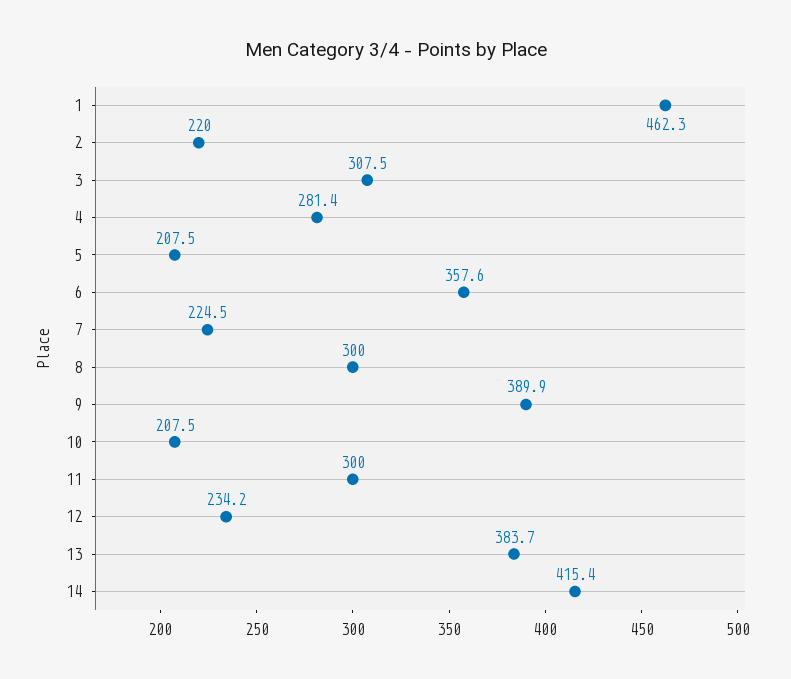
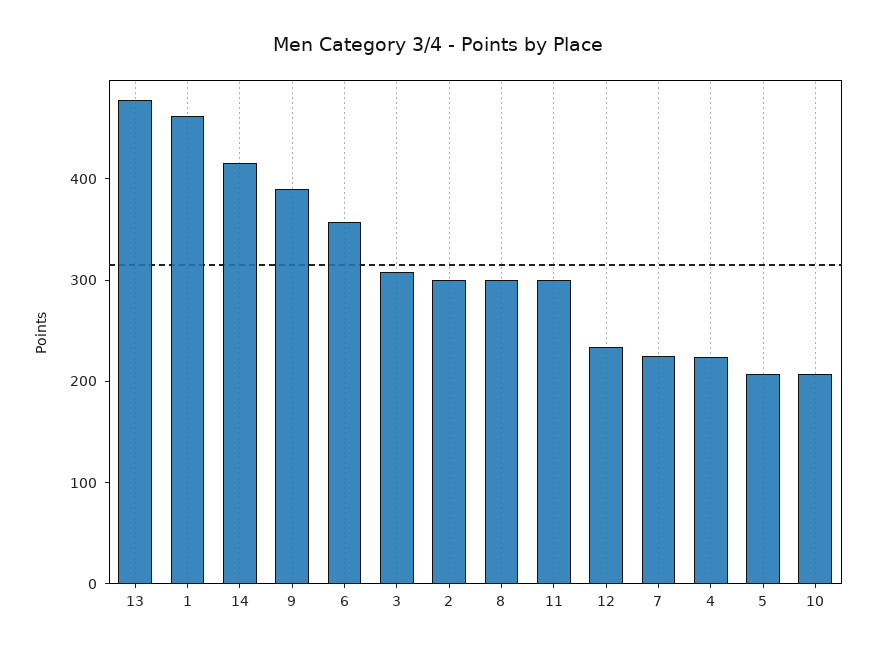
  {
    "1": 462.3,
-   "2": 220,
+   "2": 300,
    "3": 307.5,
-   "4": 281.4,
+   "4": 220,
    "5": 207.5,
    "6": 357.6,
    "7": 224.5,
    "8": 300,
    "9": 389.9,
    "10": 207.5,
    "11": 300,
    "12": 234.2,
-   "13": 383.7,
+   "13": 480,
    "14": 415.4
  }

